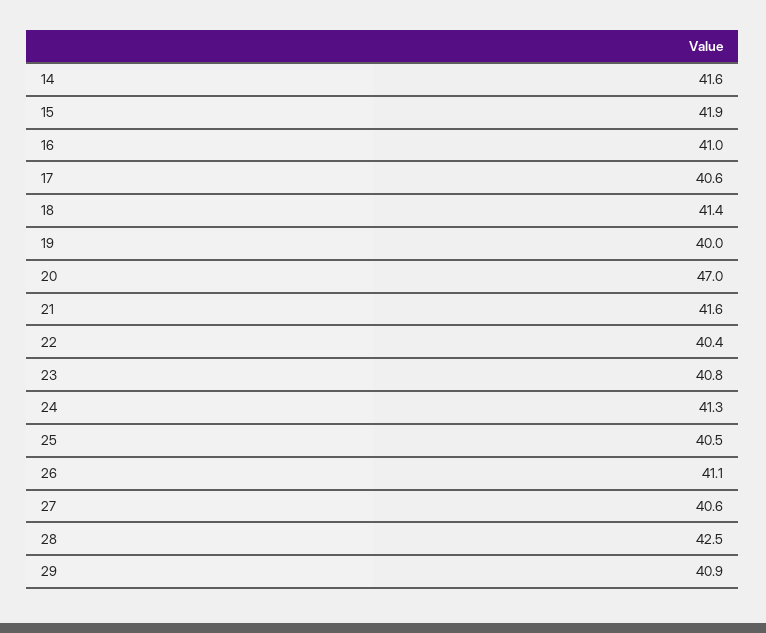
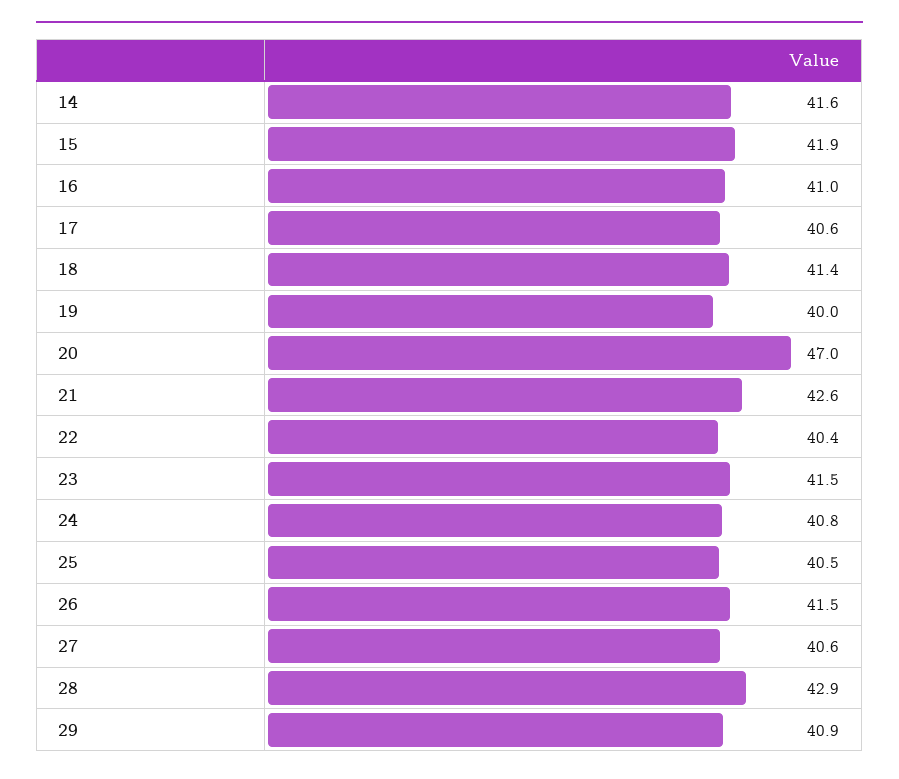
  {
    "14": 41.6,
    "15": 41.9,
    "16": 41,
    "17": 40.6,
    "18": 41.4,
    "19": 40,
    "20": 47,
-   "21": 41.6,
+   "21": 42.6,
    "22": 40.4,
-   "23": 40.8,
+   "23": 41.5,
-   "24": 41.3,
+   "24": 40.8,
    "25": 40.5,
-   "26": 41.1,
+   "26": 41.5,
    "27": 40.6,
-   "28": 42.5,
+   "28": 42.9,
    "29": 40.9
  }

